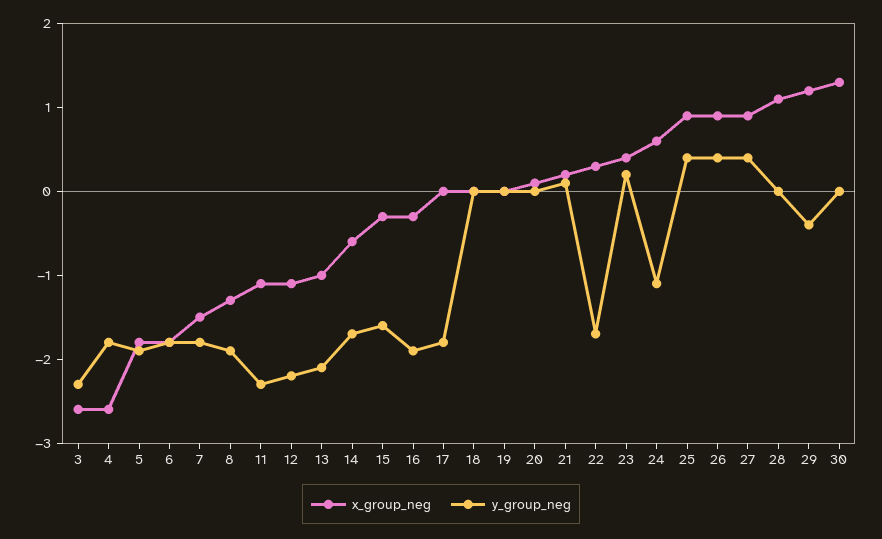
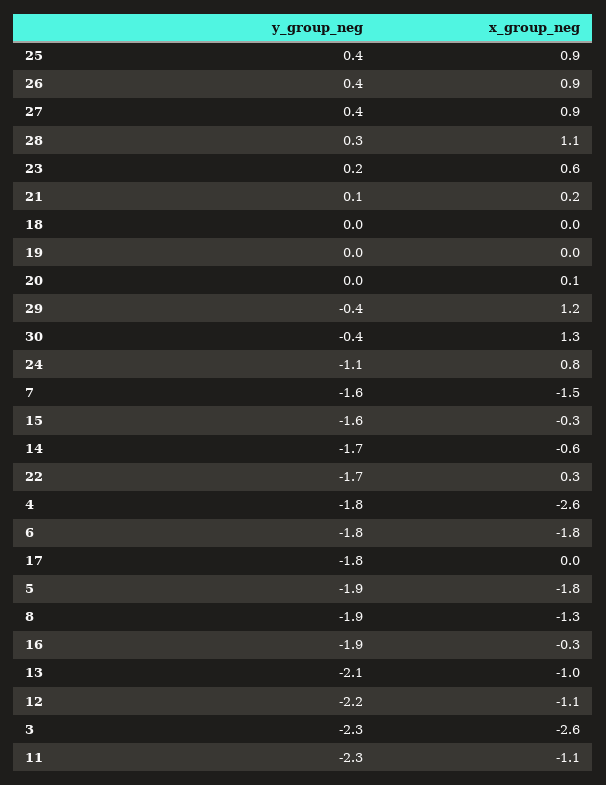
  {
    "x_group_neg": {
      "3": -2.6,
      "4": -2.6,
      "5": -1.8,
      "6": -1.8,
      "7": -1.5,
      "8": -1.3,
      "11": -1.1,
      "12": -1.1,
      "13": -1,
      "14": -0.6,
      "15": -0.3,
      "16": -0.3,
      "17": 0,
      "18": 0,
      "19": 0,
      "20": 0.1,
      "21": 0.2,
      "22": 0.3,
-     "23": 0.4,
+     "23": 0.6,
-     "24": 0.6,
+     "24": 0.8,
      "25": 0.9,
      "26": 0.9,
      "27": 0.9,
      "28": 1.1,
      "29": 1.2,
      "30": 1.3
    },
    "y_group_neg": {
      "3": -2.3,
      "4": -1.8,
      "5": -1.9,
      "6": -1.8,
-     "7": -1.8,
+     "7": -1.6,
      "8": -1.9,
      "11": -2.3,
      "12": -2.2,
      "13": -2.1,
      "14": -1.7,
      "15": -1.6,
      "16": -1.9,
      "17": -1.8,
      "18": 0,
      "19": 0,
      "20": 0,
      "21": 0.1,
      "22": -1.7,
      "23": 0.2,
      "24": -1.1,
      "25": 0.4,
      "26": 0.4,
      "27": 0.4,
-     "28": 0,
+     "28": 0.3,
      "29": -0.4,
-     "30": 0
+     "30": -0.4
    }
  }

